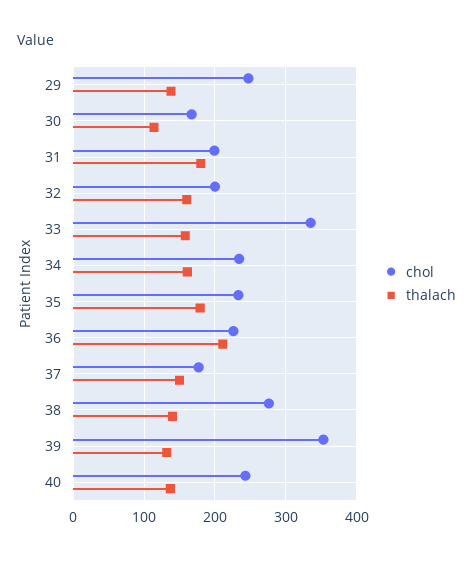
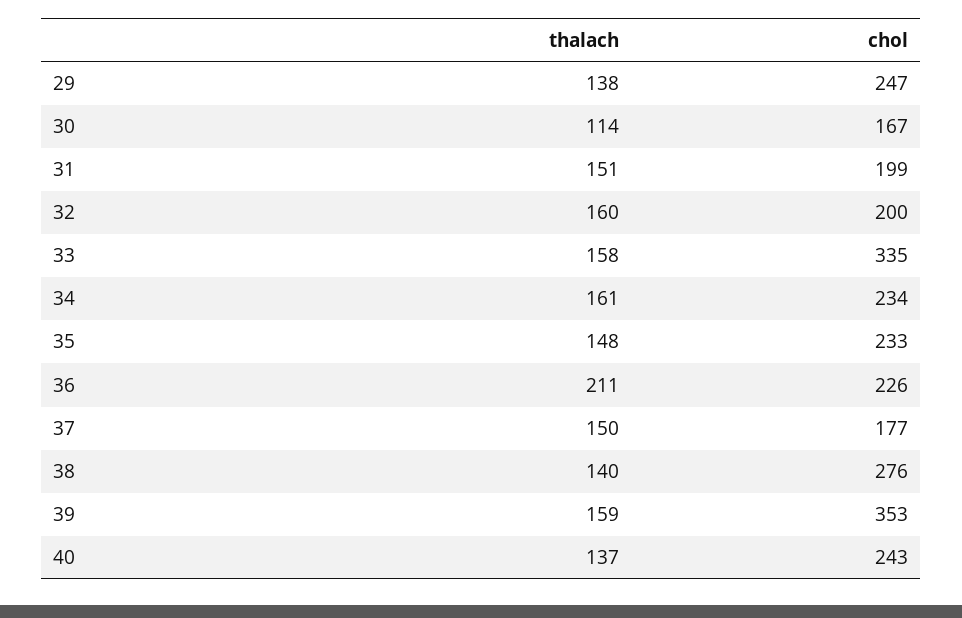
  {
    "chol": {
      "29": 247,
      "30": 167,
      "31": 199,
      "32": 200,
      "33": 335,
      "34": 234,
      "35": 233,
      "36": 226,
      "37": 177,
      "38": 276,
      "39": 353,
      "40": 243
    },
    "thalach": {
      "29": 138,
      "30": 114,
-     "31": 180,
+     "31": 151,
      "32": 160,
      "33": 158,
      "34": 161,
-     "35": 180,
+     "35": 148,
      "36": 211,
      "37": 150,
      "38": 140,
-     "39": 130,
+     "39": 159,
      "40": 137
    }
  }

